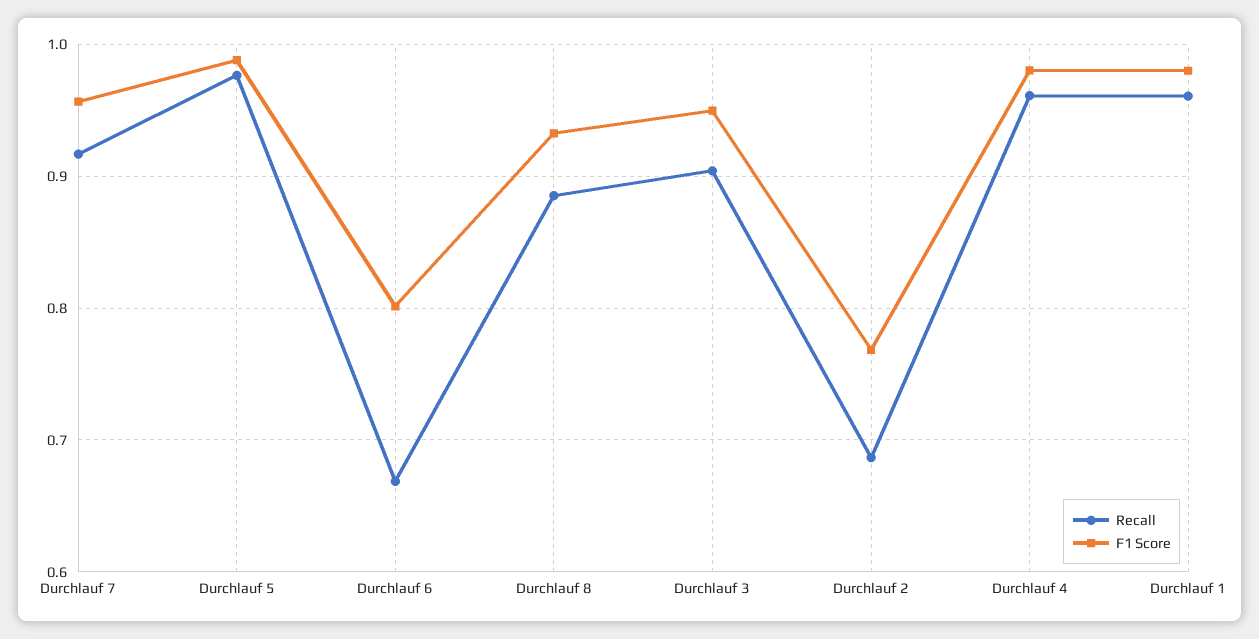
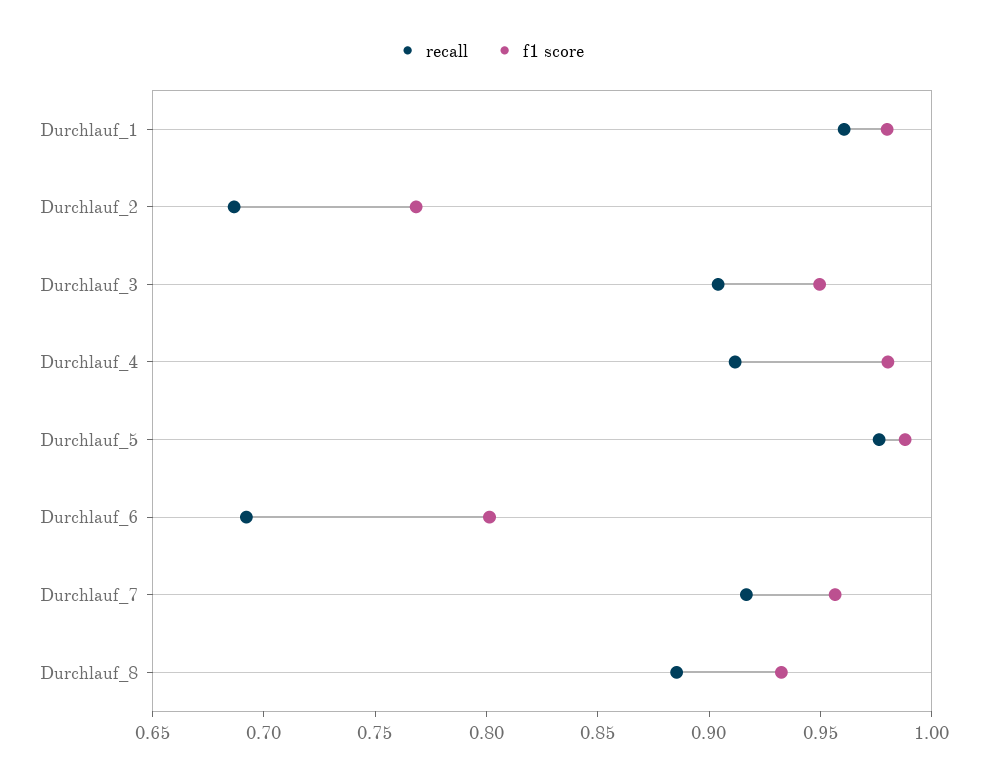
  {
    "Recall": {
      "Durchlauf 7": 0.92,
      "Durchlauf 5": 0.98,
-     "Durchlauf 6": 0.67,
+     "Durchlauf 6": 0.69,
      "Durchlauf 8": 0.89,
      "Durchlauf 3": 0.9,
      "Durchlauf 2": 0.69,
-     "Durchlauf 4": 0.96,
+     "Durchlauf 4": 0.91,
      "Durchlauf 1": 0.96
    },
    "F1 Score": {
      "Durchlauf 7": 0.96,
      "Durchlauf 5": 0.99,
      "Durchlauf 6": 0.8,
      "Durchlauf 8": 0.93,
      "Durchlauf 3": 0.95,
      "Durchlauf 2": 0.77,
      "Durchlauf 4": 0.98,
      "Durchlauf 1": 0.98
    }
  }

